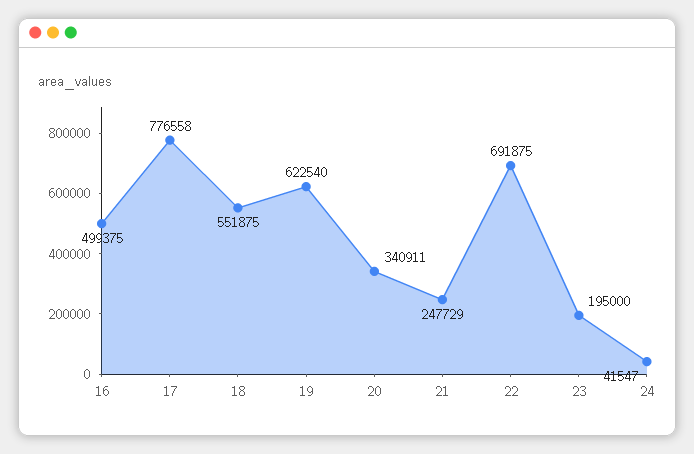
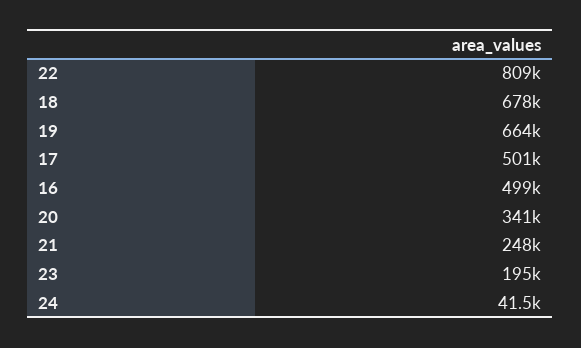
  {
    "16": 499375,
-   "17": 776558,
+   "17": 501000,
-   "18": 551875,
+   "18": 678000,
-   "19": 622540,
+   "19": 664000,
    "20": 340911,
    "21": 247729,
-   "22": 691875,
+   "22": 809000,
    "23": 195000,
    "24": 41547
  }

